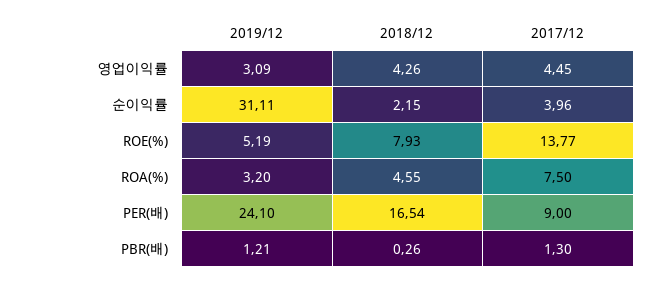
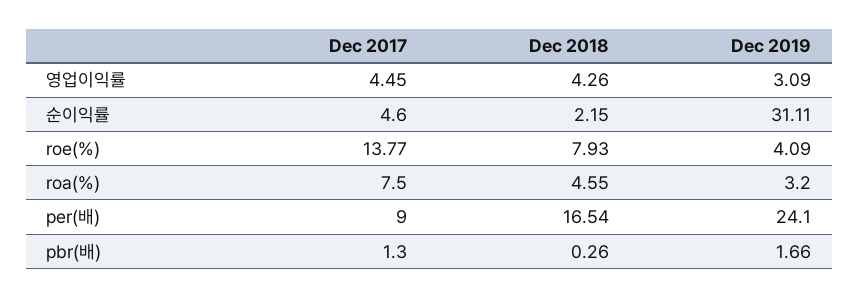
  {
    "2019/12": {
      "영업이익률": 3.09,
      "순이익률": 31.11,
-     "ROE(%)": 5.19,
+     "ROE(%)": 4.09,
      "ROA(%)": 3.2,
      "PER(배)": 24.1,
-     "PBR(배)": 1.21
+     "PBR(배)": 1.66
    },
    "2018/12": {
      "영업이익률": 4.26,
      "순이익률": 2.15,
      "ROE(%)": 7.93,
      "ROA(%)": 4.55,
      "PER(배)": 16.54,
      "PBR(배)": 0.26
    },
    "2017/12": {
      "영업이익률": 4.45,
-     "순이익률": 3.96,
+     "순이익률": 4.6,
      "ROE(%)": 13.77,
      "ROA(%)": 7.5,
      "PER(배)": 9,
      "PBR(배)": 1.3
    }
  }

